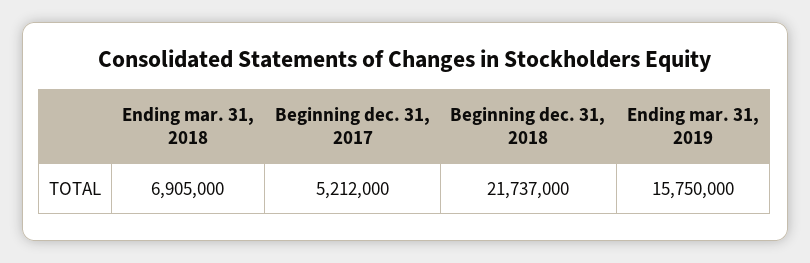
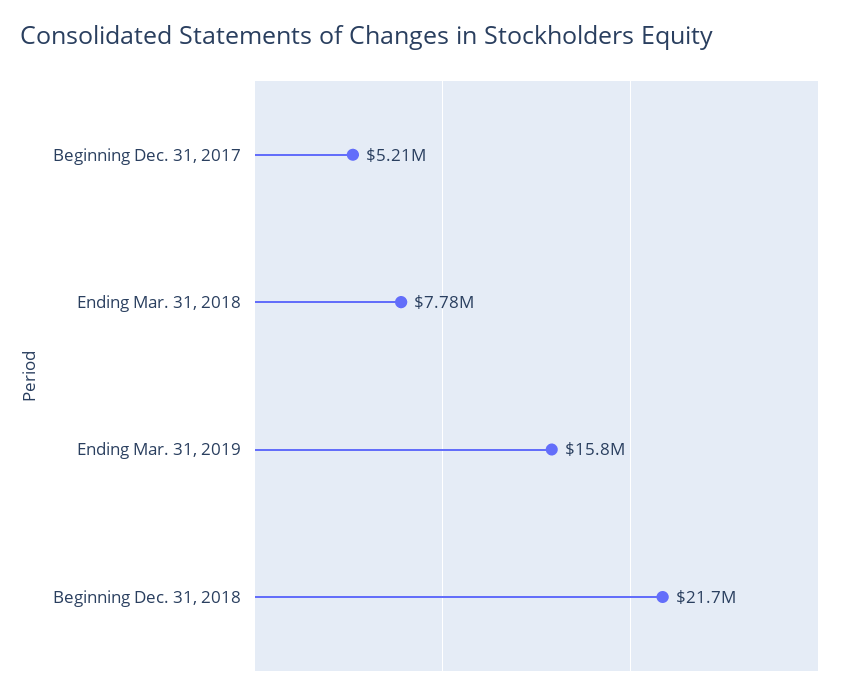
  {
-   "Ending mar. 31, 2018": 6905000,
+   "Ending mar. 31, 2018": 7780000,
    "Beginning dec. 31, 2017": 5212000,
    "Beginning dec. 31, 2018": 21737000,
    "Ending mar. 31, 2019": 15750000
  }

